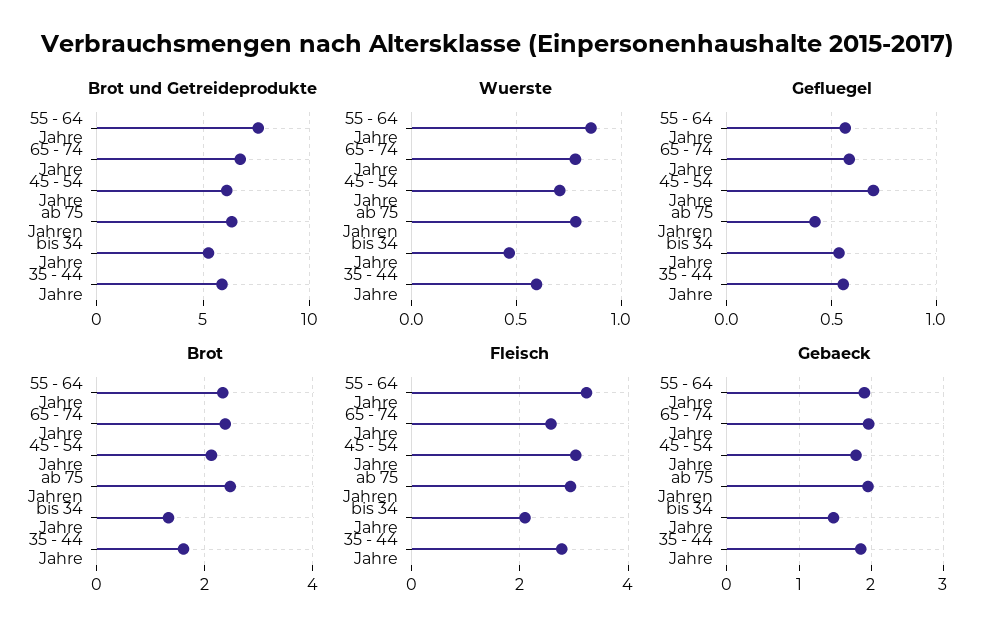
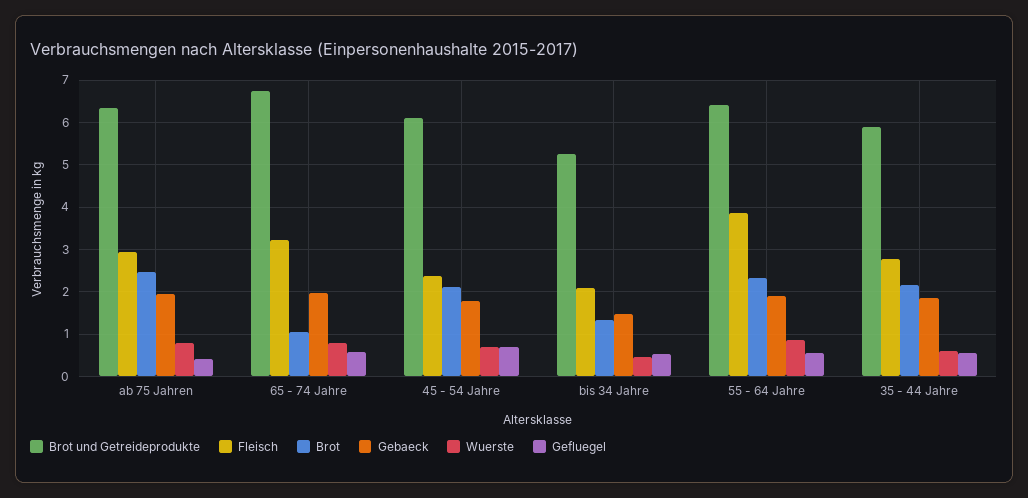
  {
    "Brot und Getreideprodukte": {
-     "55 - 64 Jahre": 7.5,
+     "55 - 64 Jahre": 6.4,
      "65 - 74 Jahre": 6.8,
      "45 - 54 Jahre": 6.2,
      "ab 75 Jahren": 6.4,
      "bis 34 Jahre": 5.2,
      "35 - 44 Jahre": 5.8
    },
    "Wuerste": {
      "55 - 64 Jahre": 0.85,
      "65 - 74 Jahre": 0.8,
      "45 - 54 Jahre": 0.7,
      "ab 75 Jahren": 0.8,
      "bis 34 Jahre": 0.45,
      "35 - 44 Jahre": 0.6
    },
    "Gefluegel": {
      "55 - 64 Jahre": 0.55,
      "65 - 74 Jahre": 0.6,
      "45 - 54 Jahre": 0.7,
      "ab 75 Jahren": 0.4,
      "bis 34 Jahre": 0.55,
      "35 - 44 Jahre": 0.55
    },
    "Brot": {
      "55 - 64 Jahre": 2.4,
-     "65 - 74 Jahre": 2.4,
+     "65 - 74 Jahre": 1,
      "45 - 54 Jahre": 2.2,
      "ab 75 Jahren": 2.4,
      "bis 34 Jahre": 1.4,
-     "35 - 44 Jahre": 1.6
+     "35 - 44 Jahre": 2.2
    },
    "Fleisch": {
-     "55 - 64 Jahre": 3.2,
+     "55 - 64 Jahre": 3.8,
-     "65 - 74 Jahre": 2.6,
+     "65 - 74 Jahre": 3.2,
-     "45 - 54 Jahre": 3,
+     "45 - 54 Jahre": 2.4,
      "ab 75 Jahren": 3,
      "bis 34 Jahre": 2,
      "35 - 44 Jahre": 2.8
    },
    "Gebaeck": {
      "55 - 64 Jahre": 1.9,
      "65 - 74 Jahre": 2,
      "45 - 54 Jahre": 1.8,
      "ab 75 Jahren": 2,
      "bis 34 Jahre": 1.5,
      "35 - 44 Jahre": 1.9
    }
  }

